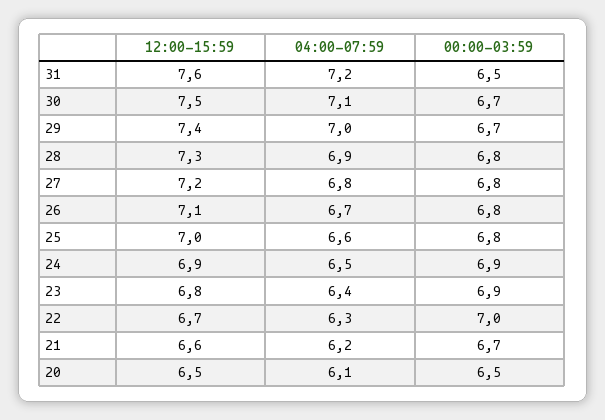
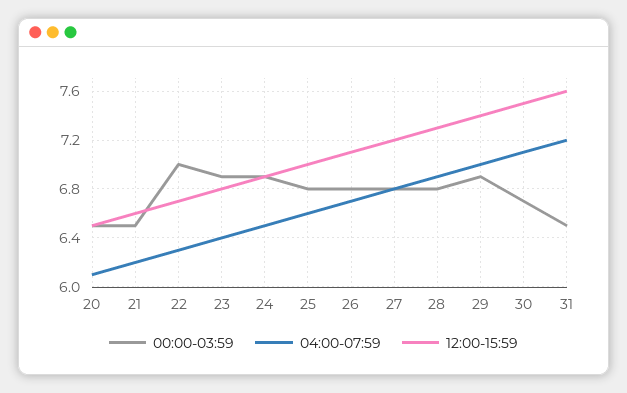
  {
    "12:00-15:59": {
      "31": 7.6,
      "30": 7.5,
      "29": 7.4,
      "28": 7.3,
      "27": 7.2,
      "26": 7.1,
      "25": 7,
      "24": 6.9,
      "23": 6.8,
      "22": 6.7,
      "21": 6.6,
      "20": 6.5
    },
    "04:00-07:59": {
      "31": 7.2,
      "30": 7.1,
      "29": 7,
      "28": 6.9,
      "27": 6.8,
      "26": 6.7,
      "25": 6.6,
      "24": 6.5,
      "23": 6.4,
      "22": 6.3,
      "21": 6.2,
      "20": 6.1
    },
    "00:00-03:59": {
      "31": 6.5,
      "30": 6.7,
-     "29": 6.7,
+     "29": 6.9,
      "28": 6.8,
      "27": 6.8,
      "26": 6.8,
      "25": 6.8,
      "24": 6.9,
      "23": 6.9,
      "22": 7,
-     "21": 6.7,
+     "21": 6.5,
      "20": 6.5
    }
  }

